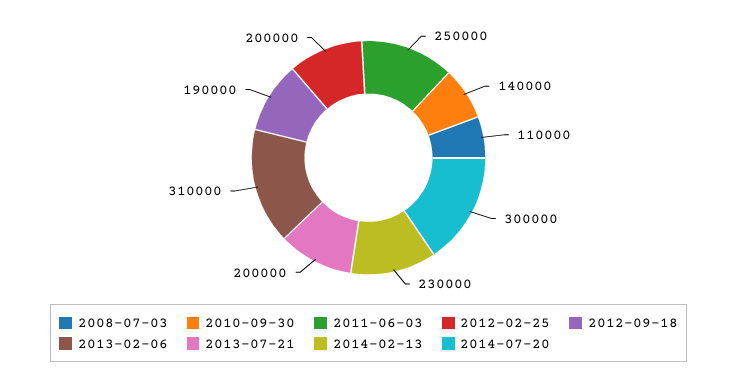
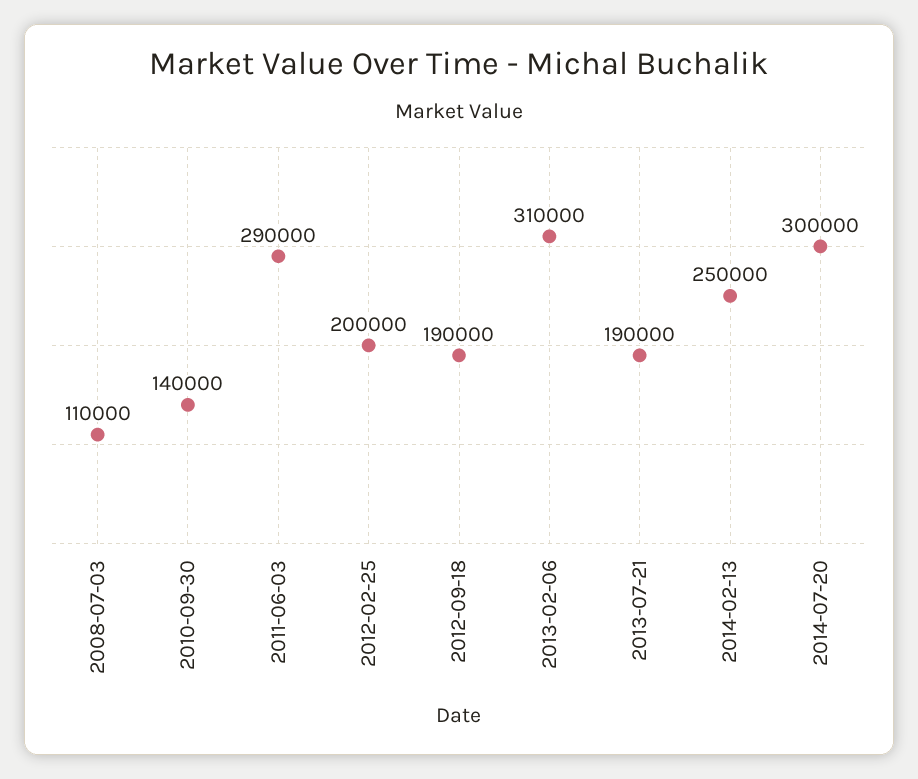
  {
    "2008-07-03": 110000,
    "2010-09-30": 140000,
-   "2011-06-03": 250000,
+   "2011-06-03": 290000,
    "2012-02-25": 200000,
    "2012-09-18": 190000,
    "2013-02-06": 310000,
-   "2013-07-21": 200000,
+   "2013-07-21": 190000,
-   "2014-02-13": 230000,
+   "2014-02-13": 250000,
    "2014-07-20": 300000
  }

